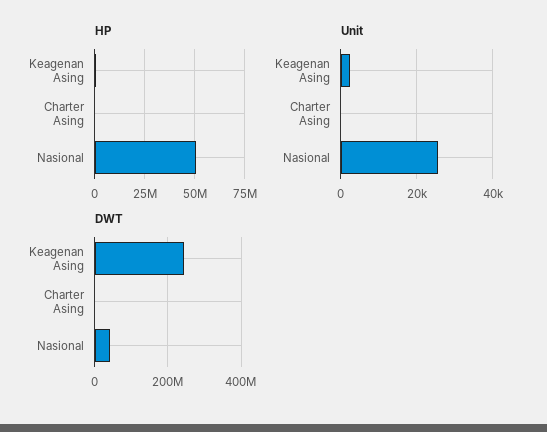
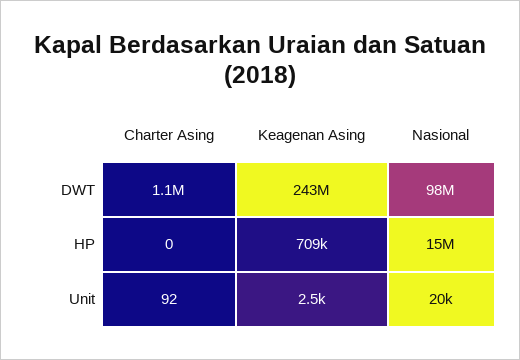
  {
    "HP": {
      "Keagenan Asing": 709000,
      "Charter Asing": 0,
-     "Nasional": 50000000
+     "Nasional": 15000000
    },
    "Unit": {
      "Keagenan Asing": 2500,
      "Charter Asing": 92,
-     "Nasional": 26000
+     "Nasional": 20000
    },
    "DWT": {
      "Keagenan Asing": 243000000,
      "Charter Asing": 1100000,
-     "Nasional": 40000000
+     "Nasional": 98000000
    }
  }

